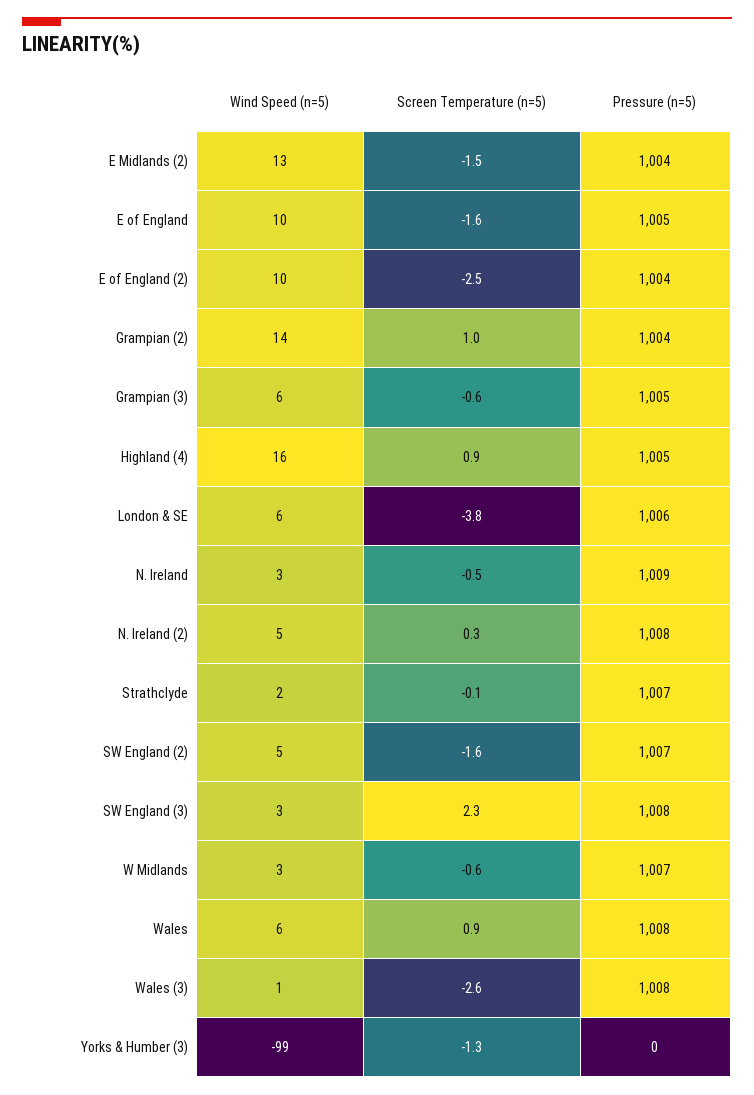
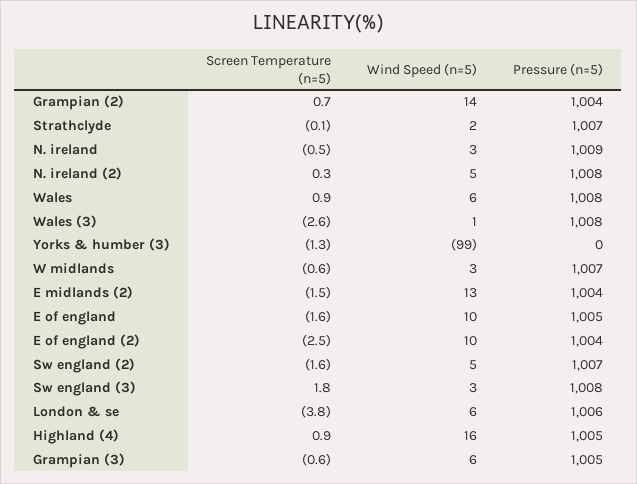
  {
    "Wind Speed (n=5)": {
      "E Midlands (2)": 13,
      "E of England": 10,
      "E of England (2)": 10,
      "Grampian (2)": 14,
      "Grampian (3)": 6,
      "Highland (4)": 16,
      "London & SE": 6,
      "N. Ireland": 3,
      "N. Ireland (2)": 5,
      "Strathclyde": 2,
      "SW England (2)": 5,
      "SW England (3)": 3,
      "W Midlands": 3,
      "Wales": 6,
      "Wales (3)": 1,
      "Yorks & Humber (3)": -99
    },
    "Screen Temperature (n=5)": {
      "E Midlands (2)": -1.5,
      "E of England": -1.6,
      "E of England (2)": -2.5,
-     "Grampian (2)": 1,
+     "Grampian (2)": 0.7,
      "Grampian (3)": -0.6,
      "Highland (4)": 0.9,
      "London & SE": -3.8,
      "N. Ireland": -0.5,
      "N. Ireland (2)": 0.3,
      "Strathclyde": -0.1,
      "SW England (2)": -1.6,
-     "SW England (3)": 2.3,
+     "SW England (3)": 1.8,
      "W Midlands": -0.6,
      "Wales": 0.9,
      "Wales (3)": -2.6,
      "Yorks & Humber (3)": -1.3
    },
    "Pressure (n=5)": {
      "E Midlands (2)": 1004,
      "E of England": 1005,
      "E of England (2)": 1004,
      "Grampian (2)": 1004,
      "Grampian (3)": 1005,
      "Highland (4)": 1005,
      "London & SE": 1006,
      "N. Ireland": 1009,
      "N. Ireland (2)": 1008,
      "Strathclyde": 1007,
      "SW England (2)": 1007,
      "SW England (3)": 1008,
      "W Midlands": 1007,
      "Wales": 1008,
      "Wales (3)": 1008,
      "Yorks & Humber (3)": 0
    }
  }

